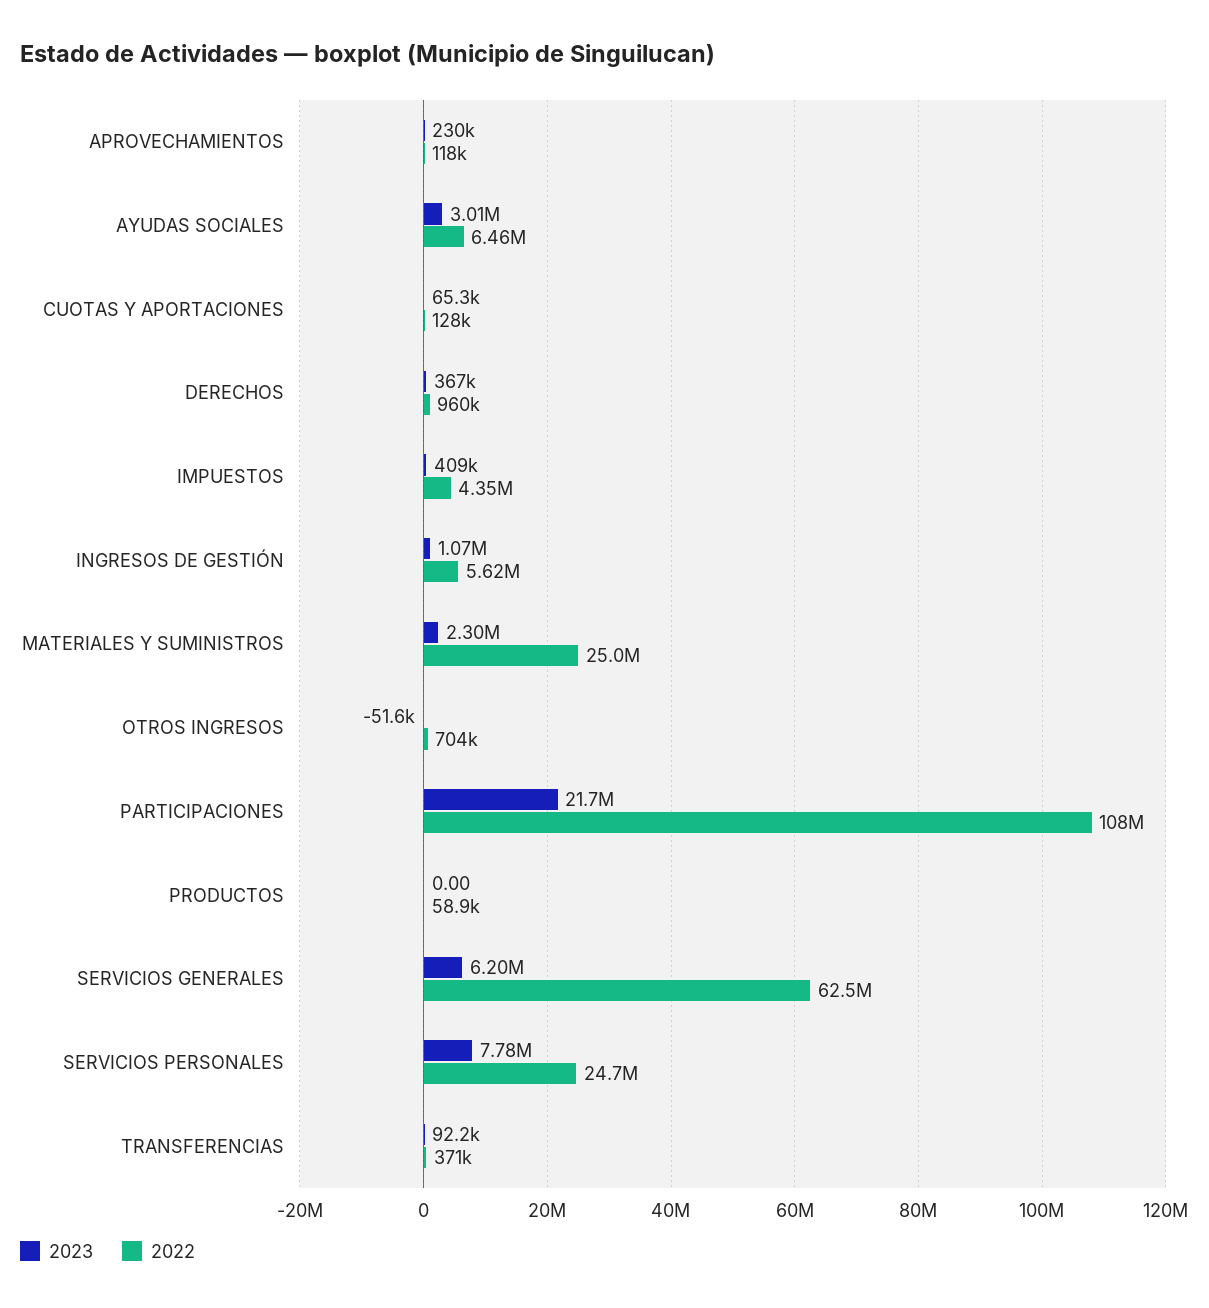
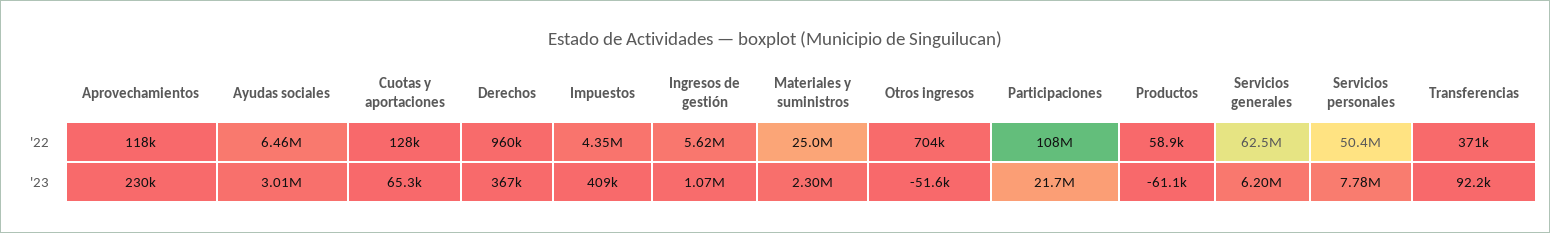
  {
    "2023": {
      "APROVECHAMIENTOS": 230000,
      "AYUDAS SOCIALES": 3010000,
      "CUOTAS Y APORTACIONES": 65300,
      "DERECHOS": 367000,
      "IMPUESTOS": 409000,
      "INGRESOS DE GESTIÓN": 1070000,
      "MATERIALES Y SUMINISTROS": 2300000,
      "OTROS INGRESOS": -51600,
      "PARTICIPACIONES": 21700000,
-     "PRODUCTOS": 0,
+     "PRODUCTOS": -61100,
      "SERVICIOS GENERALES": 6200000,
      "SERVICIOS PERSONALES": 7780000,
      "TRANSFERENCIAS": 92200
    },
    "2022": {
      "APROVECHAMIENTOS": 118000,
      "AYUDAS SOCIALES": 6460000,
      "CUOTAS Y APORTACIONES": 128000,
      "DERECHOS": 960000,
      "IMPUESTOS": 4350000,
      "INGRESOS DE GESTIÓN": 5620000,
      "MATERIALES Y SUMINISTROS": 25000000,
      "OTROS INGRESOS": 704000,
      "PARTICIPACIONES": 108000000,
      "PRODUCTOS": 58900,
      "SERVICIOS GENERALES": 62500000,
-     "SERVICIOS PERSONALES": 24700000,
+     "SERVICIOS PERSONALES": 50400000,
      "TRANSFERENCIAS": 371000
    }
  }

